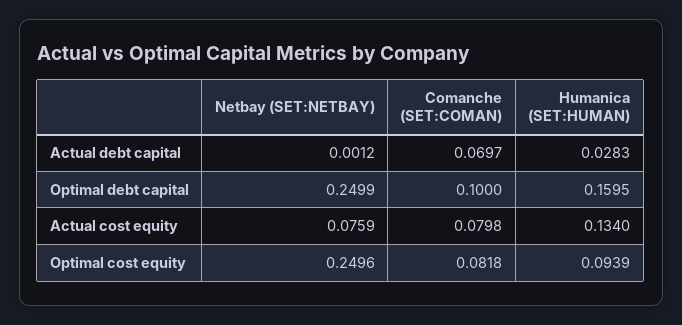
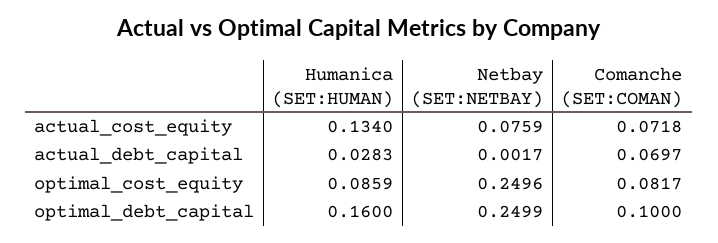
  {
    "Netbay (SET:NETBAY)": {
-     "Actual debt capital": 0.0012,
+     "Actual debt capital": 0.0017,
      "Optimal debt capital": 0.2499,
      "Actual cost equity": 0.0759,
      "Optimal cost equity": 0.2496
    },
    "Comanche (SET:COMAN)": {
      "Actual debt capital": 0.0697,
      "Optimal debt capital": 0.1,
-     "Actual cost equity": 0.0798,
+     "Actual cost equity": 0.0718,
-     "Optimal cost equity": 0.0818
+     "Optimal cost equity": 0.0817
    },
    "Humanica (SET:HUMAN)": {
      "Actual debt capital": 0.0283,
-     "Optimal debt capital": 0.1595,
+     "Optimal debt capital": 0.16,
      "Actual cost equity": 0.134,
-     "Optimal cost equity": 0.0939
+     "Optimal cost equity": 0.0859
    }
  }

